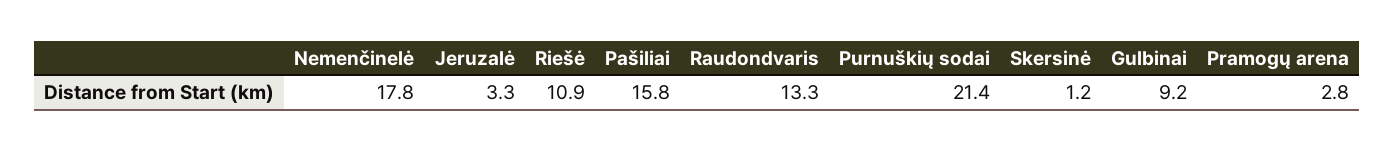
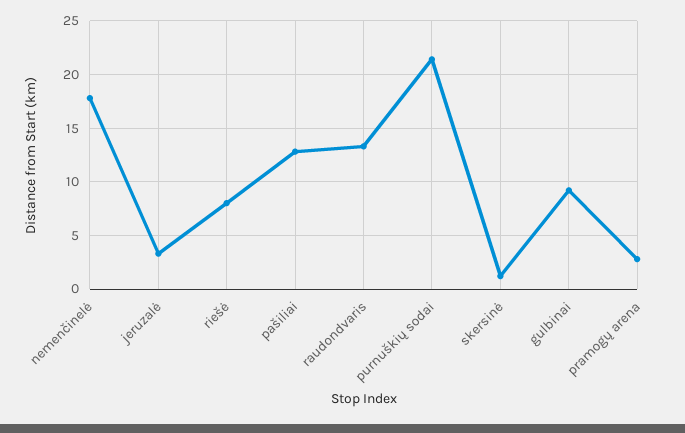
  {
    "Nemenčinelė": 17.8,
    "Jeruzalė": 3.3,
-   "Riešė": 10.9,
+   "Riešė": 8,
-   "Pašiliai": 15.8,
+   "Pašiliai": 13,
    "Raudondvaris": 13.3,
    "Purnuškių sodai": 21.4,
    "Skersinė": 1.2,
    "Gulbinai": 9.2,
    "Pramogų arena": 2.8
  }

